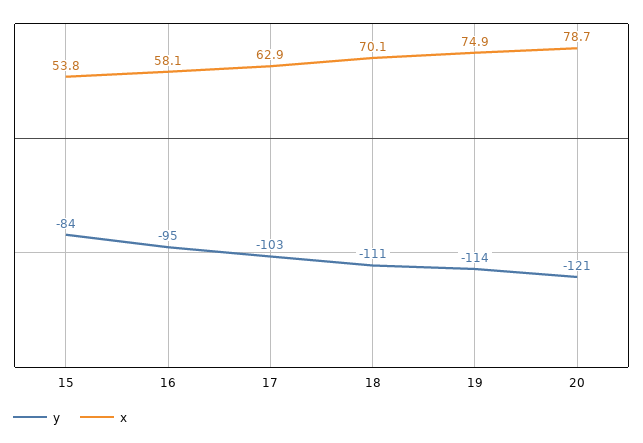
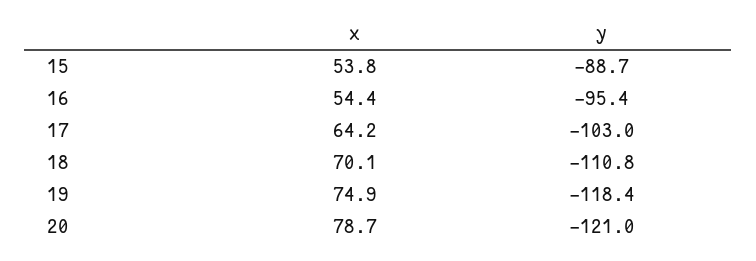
  {
    "y": {
-     "15": -84,
+     "15": -88.7,
      "16": -95.4,
      "17": -103,
      "18": -110.8,
-     "19": -114,
+     "19": -118.4,
      "20": -121
    },
    "x": {
      "15": 53.8,
-     "16": 58.1,
+     "16": 54.4,
-     "17": 62.9,
+     "17": 64.2,
      "18": 70.1,
      "19": 74.9,
      "20": 78.7
    }
  }

